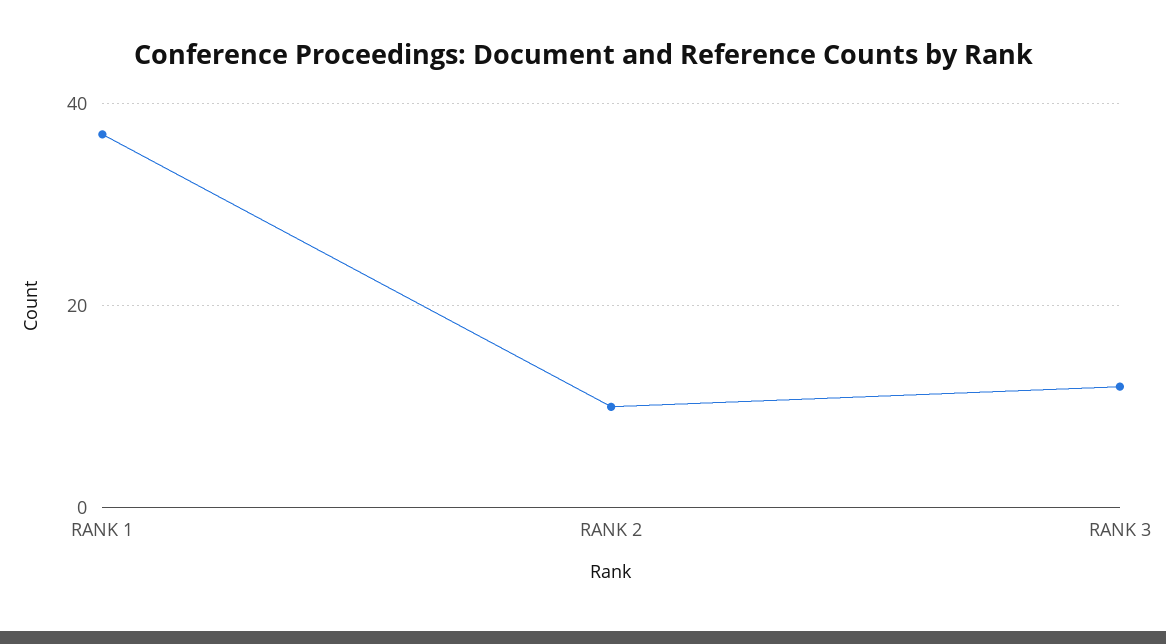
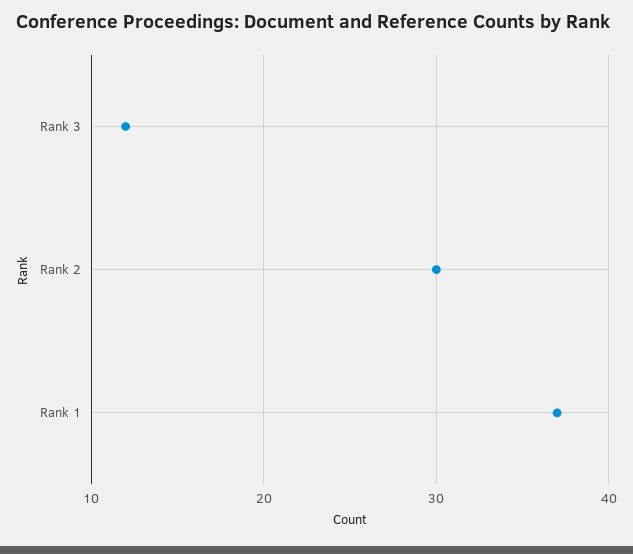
  {
    "RANK 1": 37,
-   "RANK 2": 10,
+   "RANK 2": 30,
    "RANK 3": 12
  }

